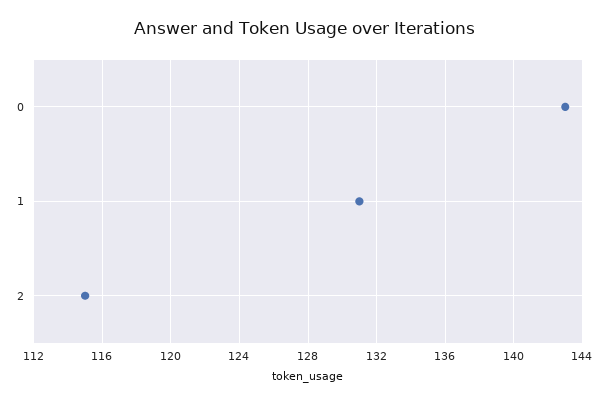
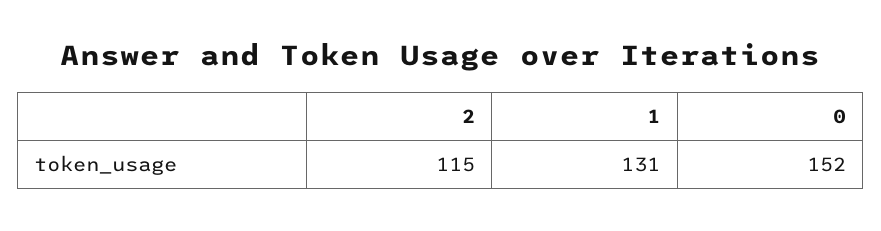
  {
-   "0": 143,
+   "0": 152,
    "1": 131,
    "2": 115
  }

